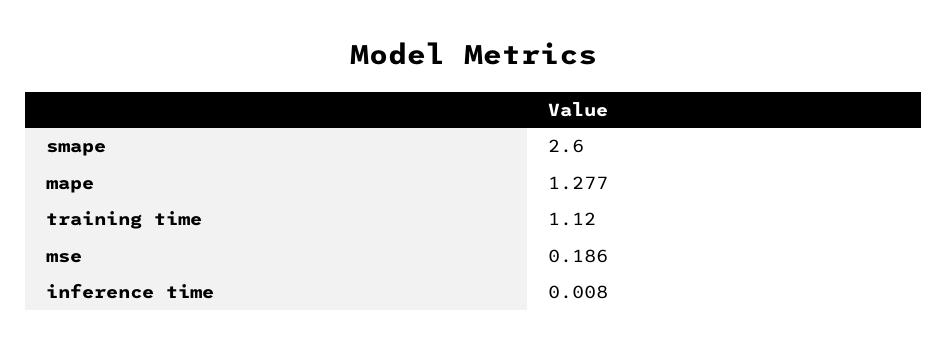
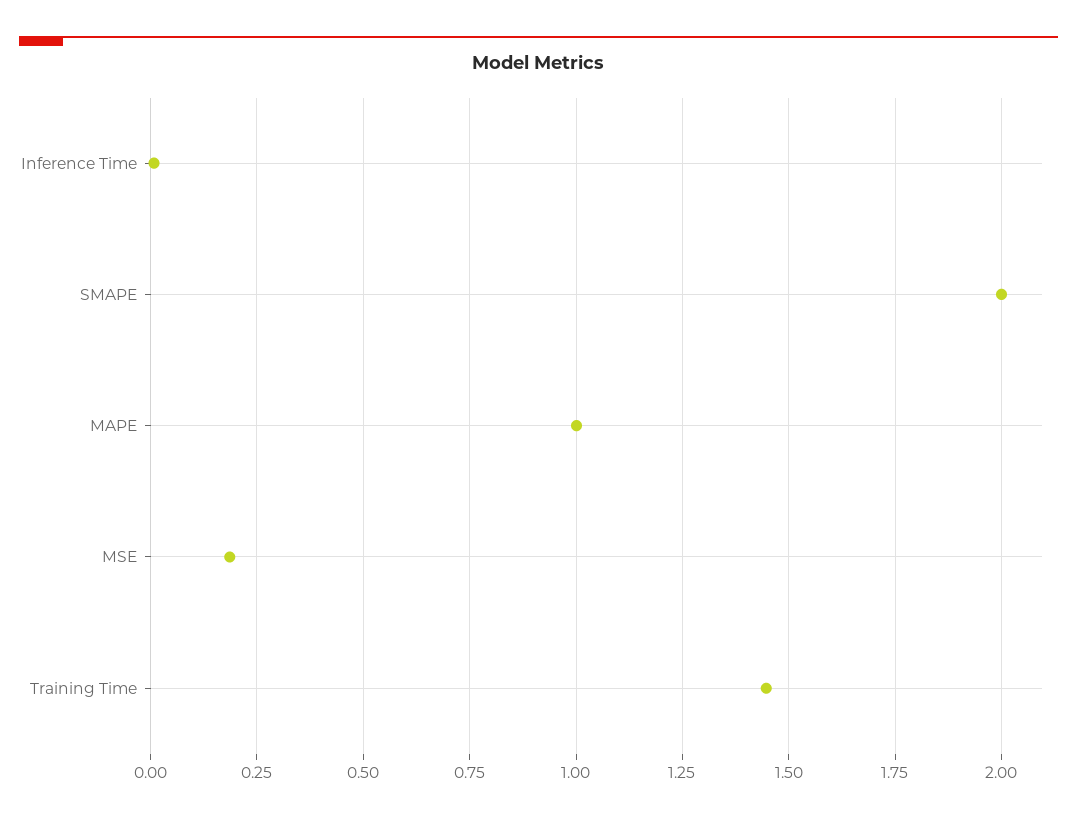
  {
-   "smape": 2.6,
+   "smape": 2,
-   "mape": 1.277,
+   "mape": 1,
-   "training time": 1.12,
+   "training time": 1.45,
    "mse": 0.186,
    "inference time": 0.008
  }

